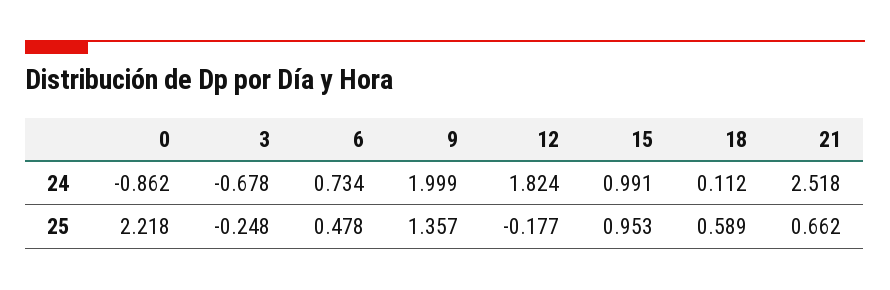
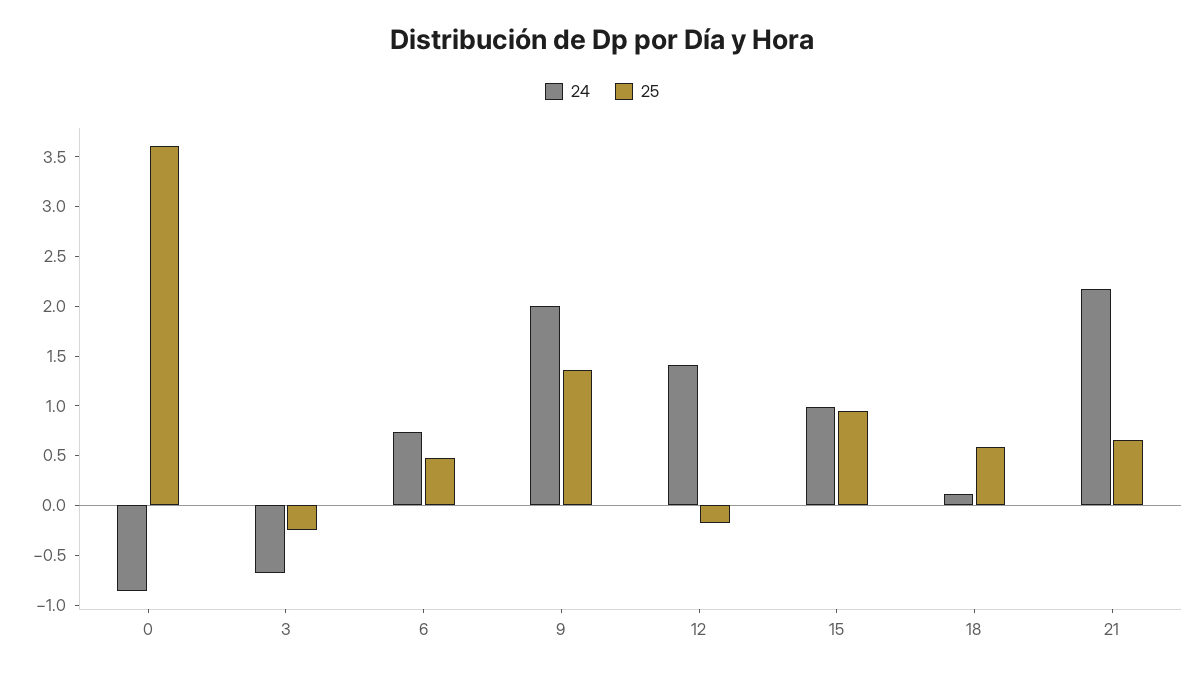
  {
    "24": {
      "0": -0.862,
      "3": -0.678,
      "6": 0.734,
      "9": 1.999,
-     "12": 1.824,
+     "12": 1.4,
      "15": 0.991,
      "18": 0.112,
-     "21": 2.518
+     "21": 2.2
    },
    "25": {
-     "0": 2.218,
+     "0": 3.6,
      "3": -0.248,
      "6": 0.478,
      "9": 1.357,
      "12": -0.177,
      "15": 0.953,
      "18": 0.589,
      "21": 0.662
    }
  }

